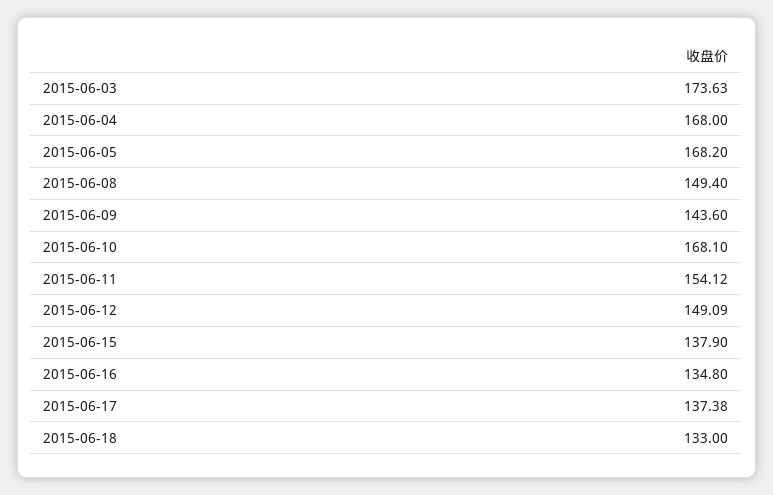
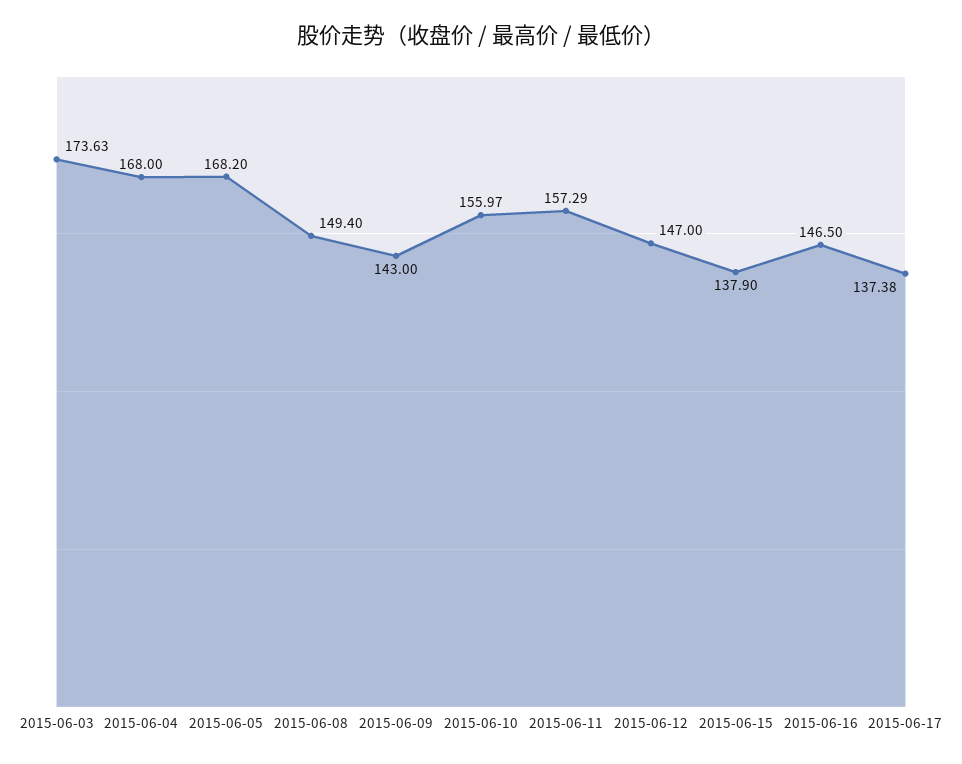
  {
    "2015-06-03": 173.63,
    "2015-06-04": 168,
    "2015-06-05": 168.2,
    "2015-06-08": 149.4,
-   "2015-06-09": 143.6,
+   "2015-06-09": 143,
-   "2015-06-10": 168.1,
+   "2015-06-10": 155.97,
-   "2015-06-11": 154.12,
+   "2015-06-11": 157.29,
-   "2015-06-12": 149.09,
+   "2015-06-12": 147,
    "2015-06-15": 137.9,
-   "2015-06-16": 134.8,
+   "2015-06-16": 146.5,
-   "2015-06-17": 137.38,
+   "2015-06-17": 137.38
-   "2015-06-18": 133
  }

